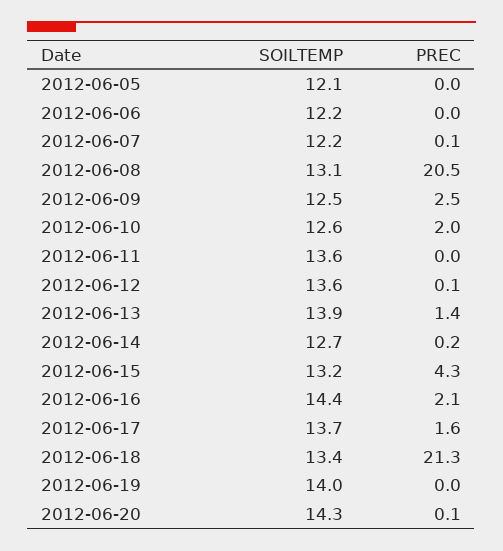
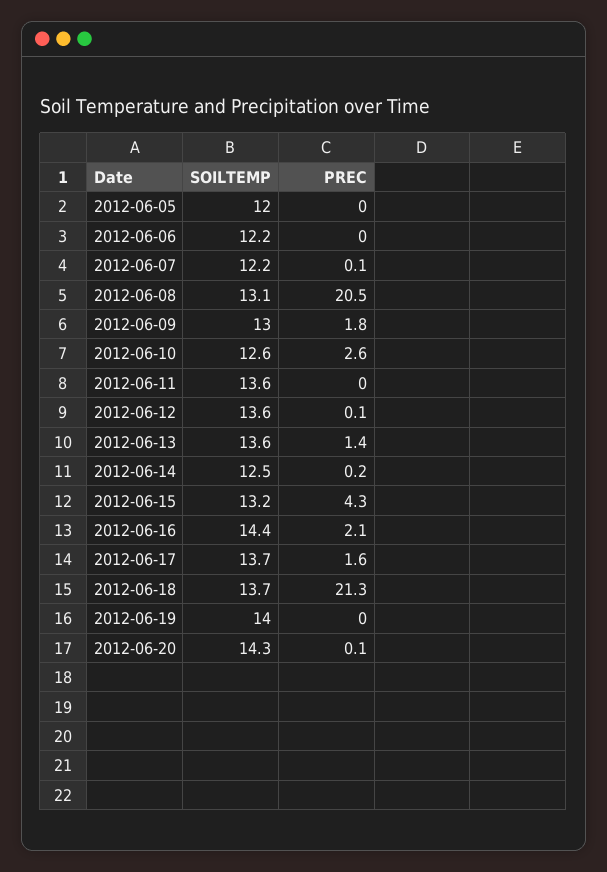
  {
    "SOILTEMP": {
-     "2012-06-05": 12.1,
+     "2012-06-05": 12,
      "2012-06-06": 12.2,
      "2012-06-07": 12.2,
      "2012-06-08": 13.1,
-     "2012-06-09": 12.5,
+     "2012-06-09": 13,
      "2012-06-10": 12.6,
      "2012-06-11": 13.6,
      "2012-06-12": 13.6,
-     "2012-06-13": 13.9,
+     "2012-06-13": 13.6,
-     "2012-06-14": 12.7,
+     "2012-06-14": 12.5,
      "2012-06-15": 13.2,
      "2012-06-16": 14.4,
      "2012-06-17": 13.7,
-     "2012-06-18": 13.4,
+     "2012-06-18": 13.7,
      "2012-06-19": 14,
      "2012-06-20": 14.3
    },
    "PREC": {
      "2012-06-05": 0,
      "2012-06-06": 0,
      "2012-06-07": 0.1,
      "2012-06-08": 20.5,
-     "2012-06-09": 2.5,
+     "2012-06-09": 1.8,
-     "2012-06-10": 2,
+     "2012-06-10": 2.6,
      "2012-06-11": 0,
      "2012-06-12": 0.1,
      "2012-06-13": 1.4,
      "2012-06-14": 0.2,
      "2012-06-15": 4.3,
      "2012-06-16": 2.1,
      "2012-06-17": 1.6,
      "2012-06-18": 21.3,
      "2012-06-19": 0,
      "2012-06-20": 0.1
    }
  }

